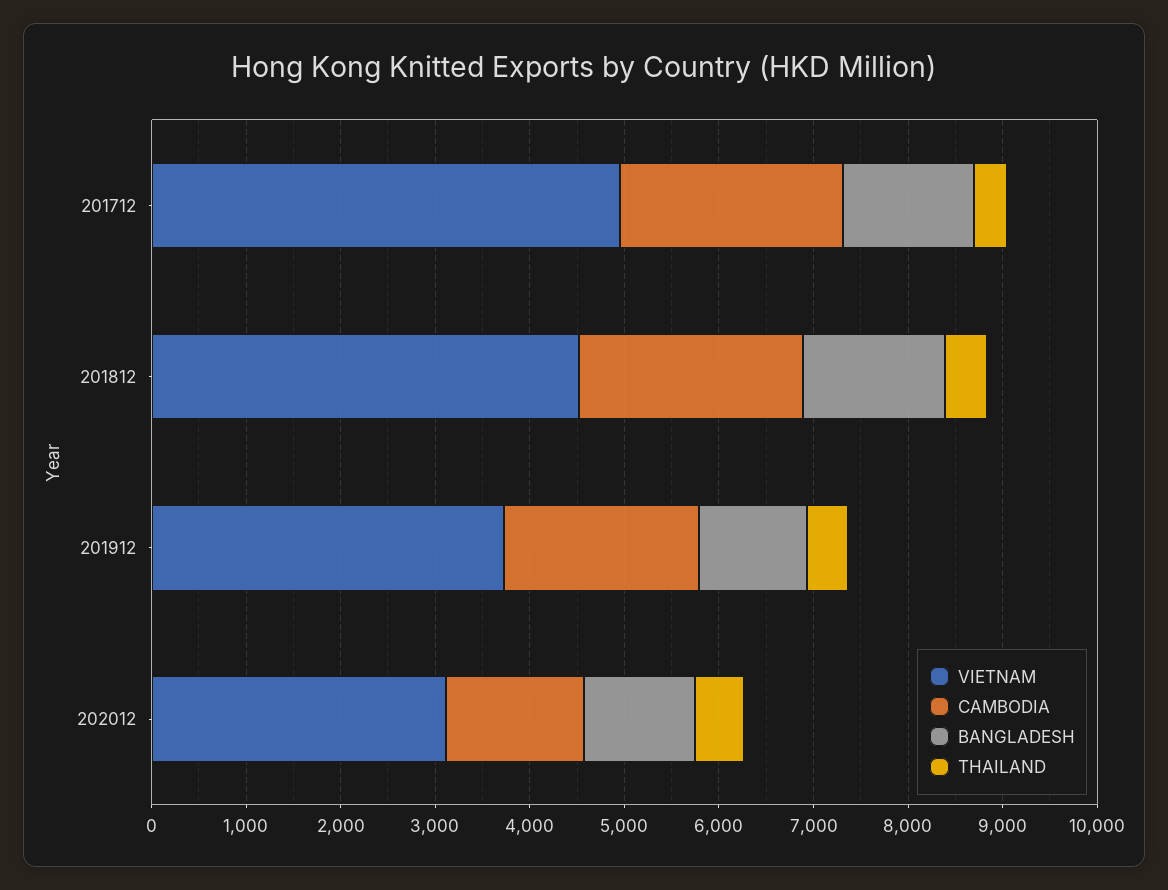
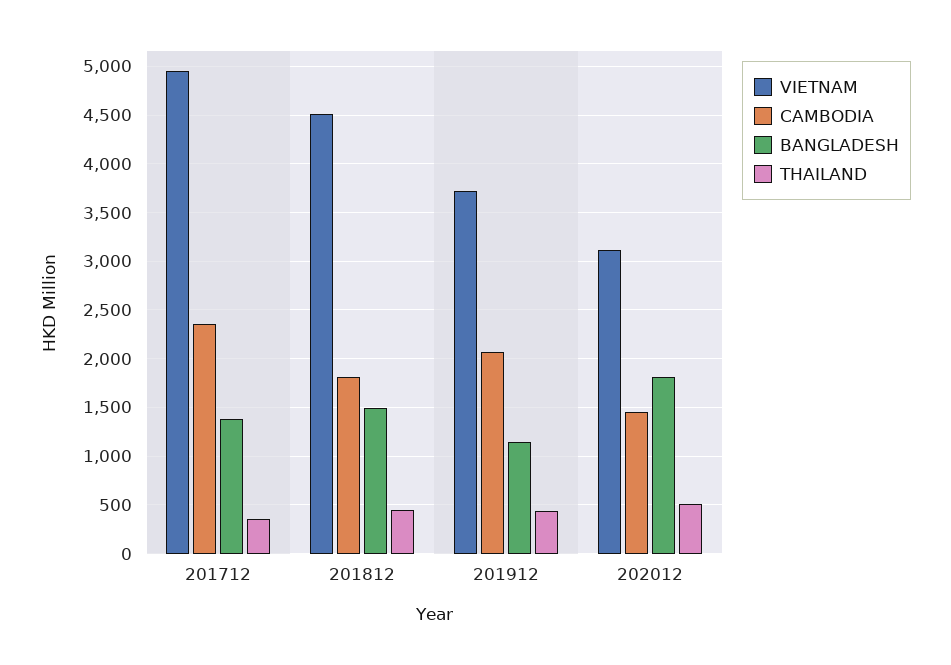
  {
    "VIETNAM": {
      "201712": 5000,
      "201812": 4500,
      "201912": 3700,
      "202012": 3100
    },
    "CAMBODIA": {
      "201712": 2400,
-     "201812": 2400,
+     "201812": 1800,
      "201912": 2100,
      "202012": 1500
    },
    "BANGLADESH": {
      "201712": 1400,
      "201812": 1500,
      "201912": 1100,
-     "202012": 1200
+     "202012": 1800
    },
    "THAILAND": {
      "201712": 400,
      "201812": 400,
      "201912": 400,
      "202012": 500
    }
  }

